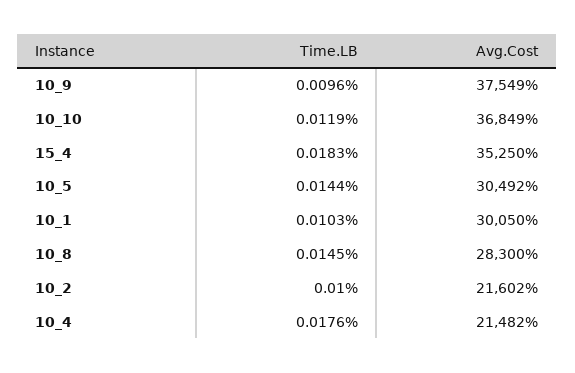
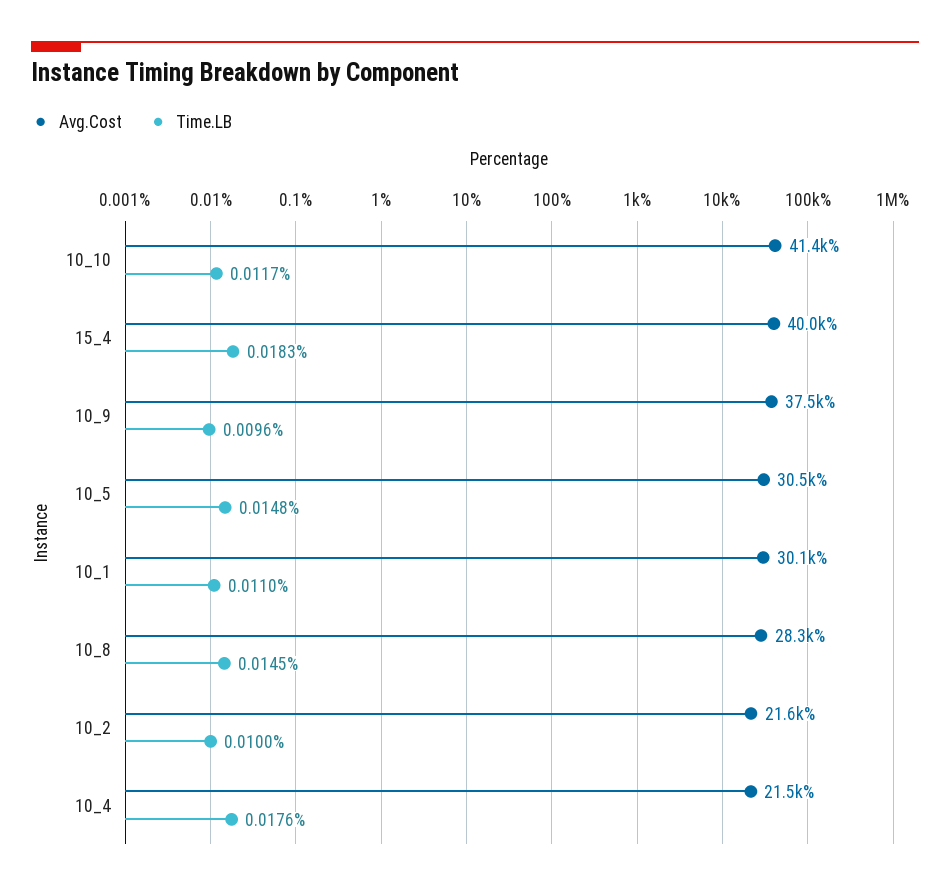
  {
    "Time.LB": {
      "10_9": 0.0096,
-     "10_10": 0.0119,
+     "10_10": 0.0117,
      "15_4": 0.0183,
-     "10_5": 0.0144,
+     "10_5": 0.0148,
-     "10_1": 0.0103,
+     "10_1": 0.011,
      "10_8": 0.0145,
      "10_2": 0.01,
      "10_4": 0.0176
    },
    "Avg.Cost": {
      "10_9": 37549,
-     "10_10": 36849,
+     "10_10": 41400,
-     "15_4": 35250,
+     "15_4": 40000,
      "10_5": 30492,
      "10_1": 30050,
      "10_8": 28300,
      "10_2": 21602,
      "10_4": 21482
    }
  }

